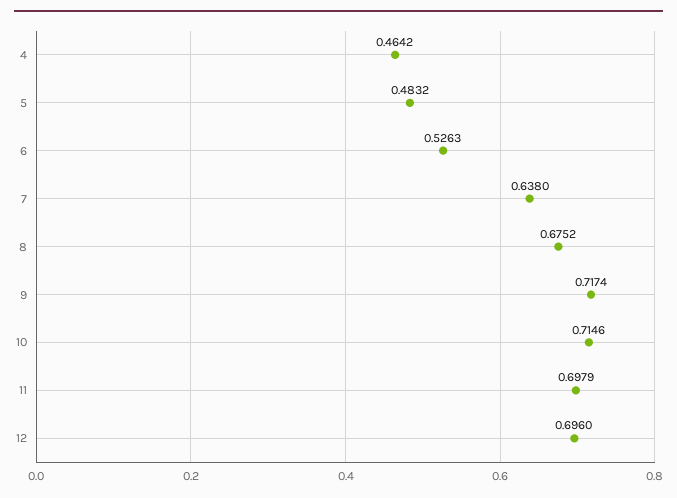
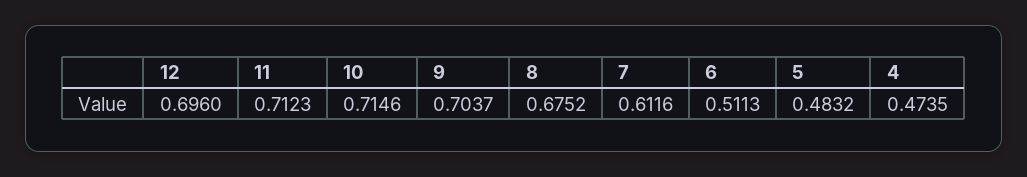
  {
-   "4": 0.4642,
+   "4": 0.4735,
    "5": 0.4832,
-   "6": 0.5263,
+   "6": 0.5113,
-   "7": 0.638,
+   "7": 0.6116,
    "8": 0.6752,
-   "9": 0.7174,
+   "9": 0.7037,
    "10": 0.7146,
-   "11": 0.6979,
+   "11": 0.7123,
    "12": 0.696
  }

